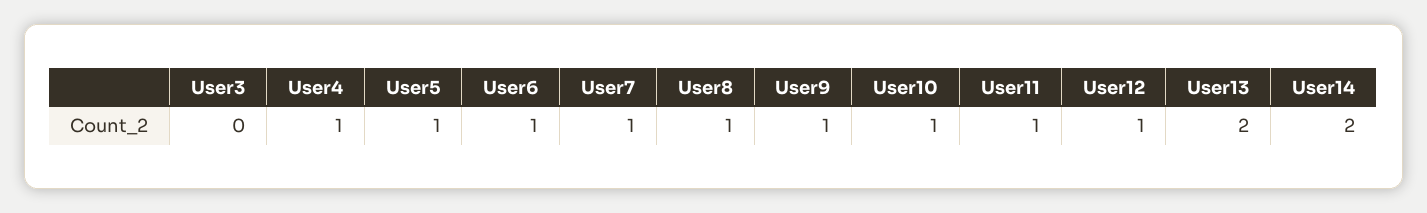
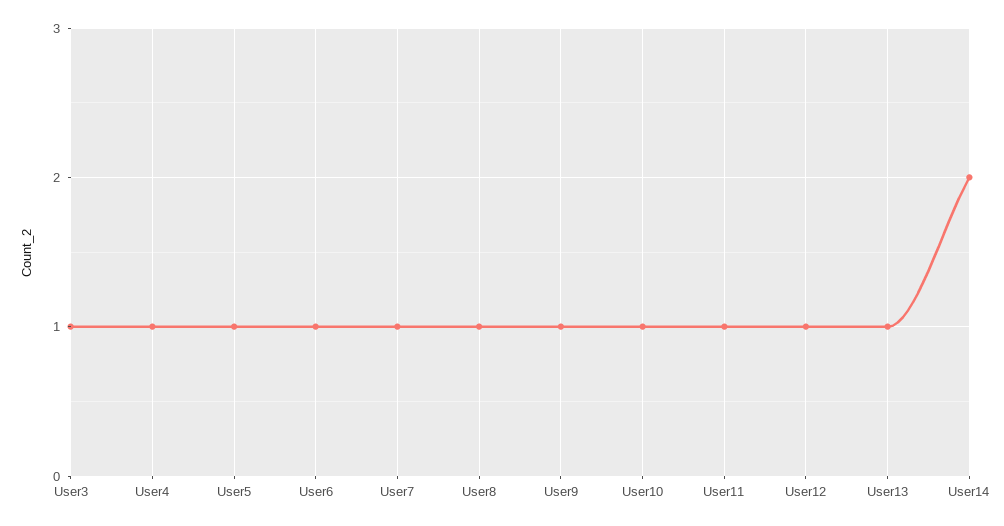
  {
-   "User3": 0,
+   "User3": 1,
    "User4": 1,
    "User5": 1,
    "User6": 1,
    "User7": 1,
    "User8": 1,
    "User9": 1,
    "User10": 1,
    "User11": 1,
    "User12": 1,
-   "User13": 2,
+   "User13": 1,
    "User14": 2
  }

